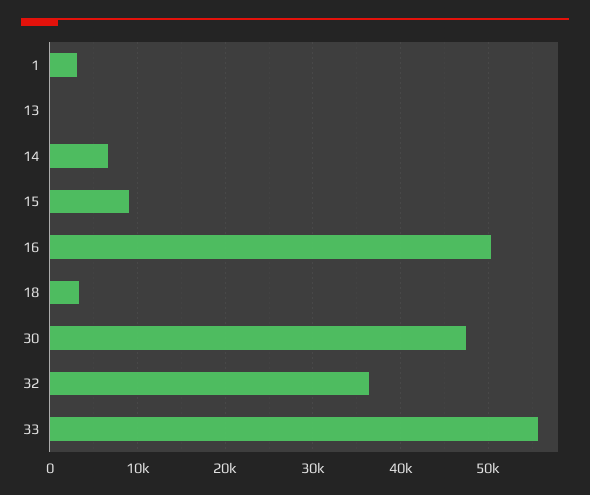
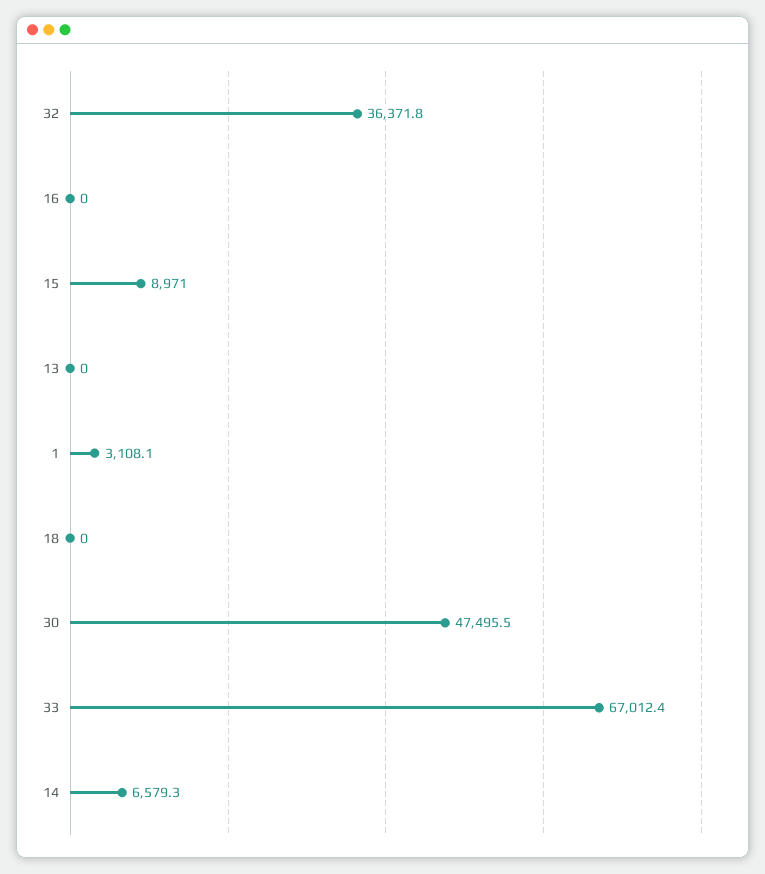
  {
    "1": 3108.1,
    "13": 0,
    "14": 6579.3,
    "15": 8971,
-   "16": 50000,
+   "16": 0,
-   "18": 3000,
+   "18": 0,
    "30": 47495.5,
    "32": 36371.8,
-   "33": 56000
+   "33": 67012.4
  }

